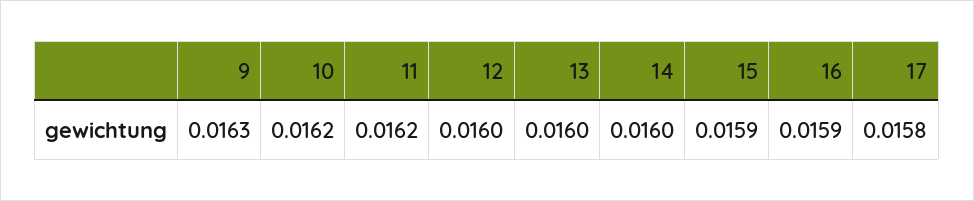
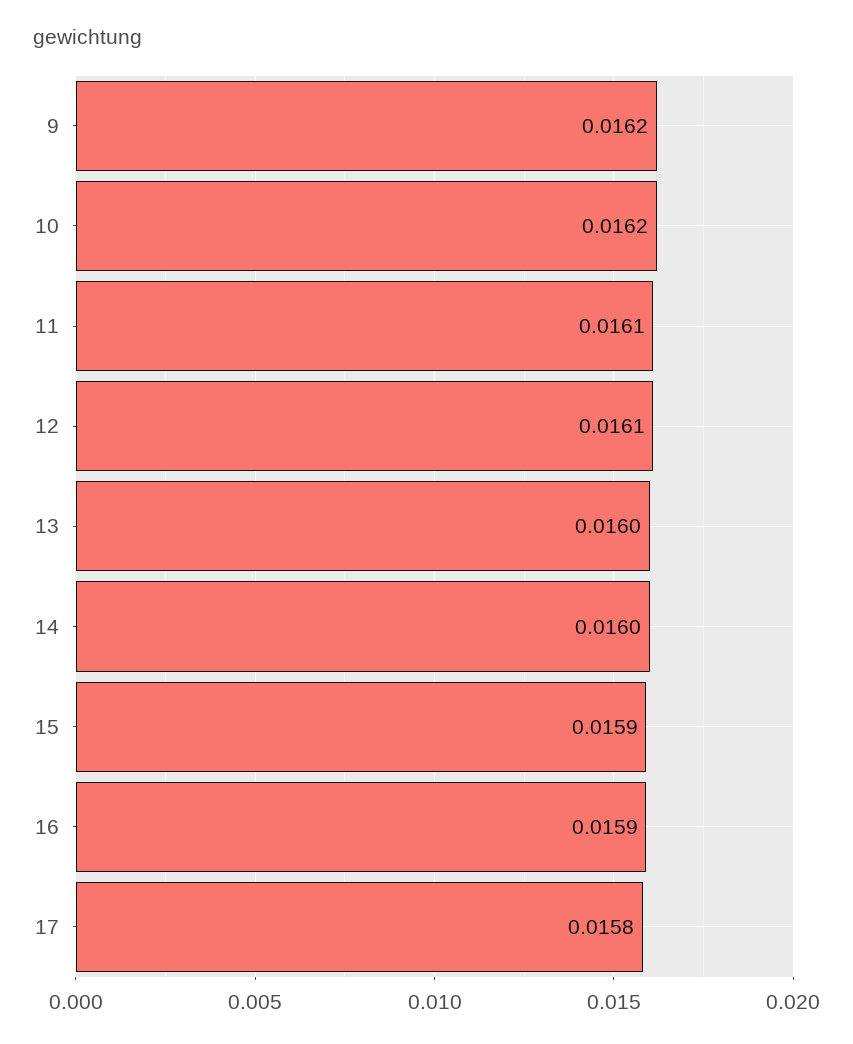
  {
-   "9": 0.0163,
+   "9": 0.0162,
    "10": 0.0162,
-   "11": 0.0162,
+   "11": 0.0161,
-   "12": 0.016,
+   "12": 0.0161,
    "13": 0.016,
    "14": 0.016,
    "15": 0.0159,
    "16": 0.0159,
    "17": 0.0158
  }

